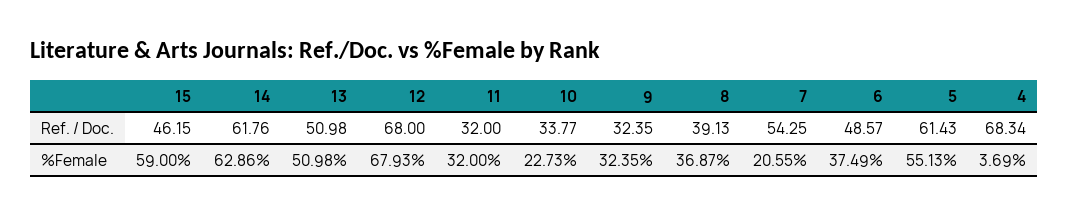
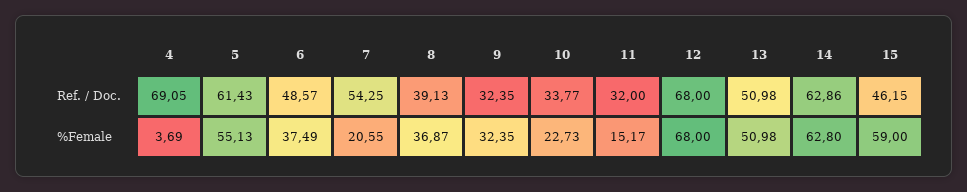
  {
    "15": {
      "Ref. / Doc.": 46.15,
      "%Female": 59
    },
    "14": {
-     "Ref. / Doc.": 61.76,
+     "Ref. / Doc.": 62.86,
-     "%Female": 62.86
+     "%Female": 62.8
    },
    "13": {
      "Ref. / Doc.": 50.98,
      "%Female": 50.98
    },
    "12": {
      "Ref. / Doc.": 68,
-     "%Female": 67.93
+     "%Female": 68
    },
    "11": {
      "Ref. / Doc.": 32,
-     "%Female": 32
+     "%Female": 15.17
    },
    "10": {
      "Ref. / Doc.": 33.77,
      "%Female": 22.73
    },
    "9": {
      "Ref. / Doc.": 32.35,
      "%Female": 32.35
    },
    "8": {
      "Ref. / Doc.": 39.13,
      "%Female": 36.87
    },
    "7": {
      "Ref. / Doc.": 54.25,
      "%Female": 20.55
    },
    "6": {
      "Ref. / Doc.": 48.57,
      "%Female": 37.49
    },
    "5": {
      "Ref. / Doc.": 61.43,
      "%Female": 55.13
    },
    "4": {
-     "Ref. / Doc.": 68.34,
+     "Ref. / Doc.": 69.05,
      "%Female": 3.69
    }
  }

